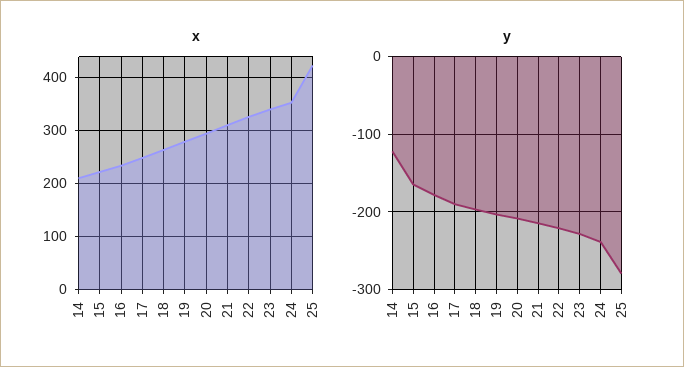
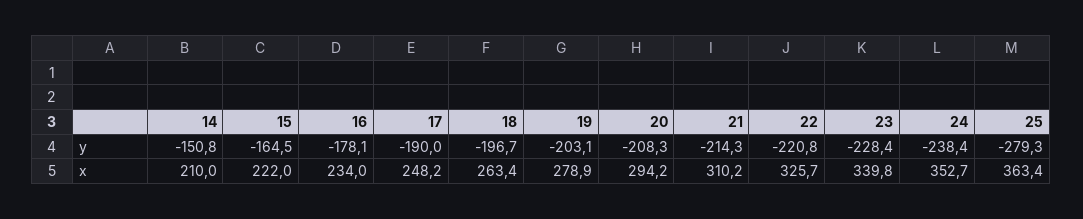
  {
    "x": {
      "14": 210,
      "15": 222,
      "16": 234,
      "17": 248.2,
      "18": 263.4,
      "19": 278.9,
      "20": 294.2,
      "21": 310.2,
      "22": 325.7,
      "23": 339.8,
      "24": 352.7,
-     "25": 420
+     "25": 363.4
    },
    "y": {
-     "14": -120,
+     "14": -150.8,
      "15": -164.5,
      "16": -178.1,
      "17": -190,
      "18": -196.7,
      "19": -203.1,
      "20": -208.3,
      "21": -214.3,
      "22": -220.8,
      "23": -228.4,
      "24": -238.4,
      "25": -279.3
    }
  }

